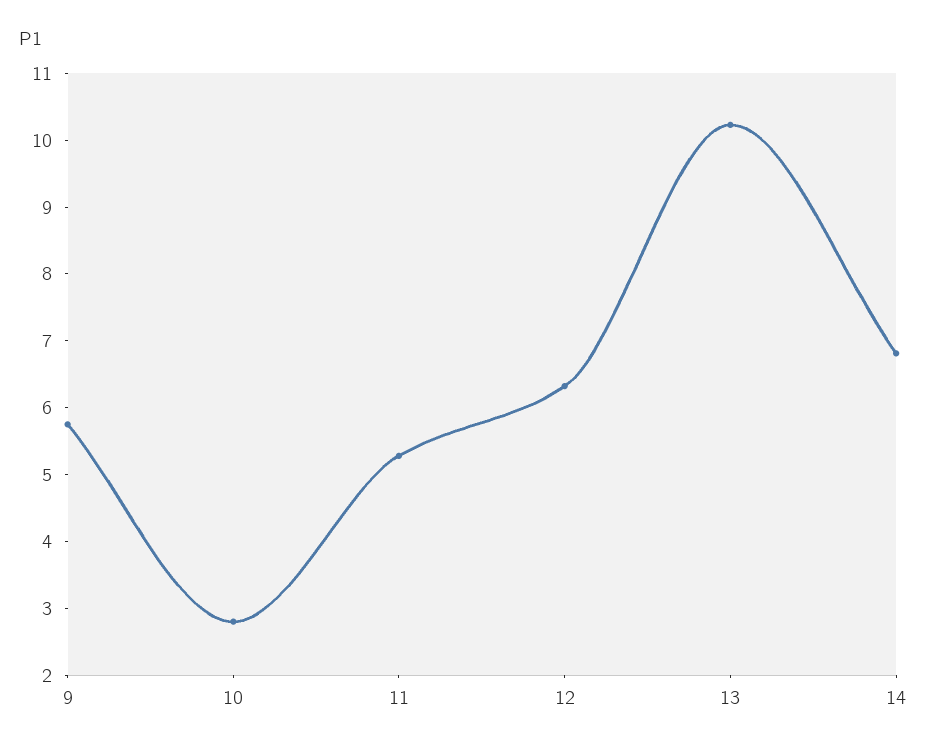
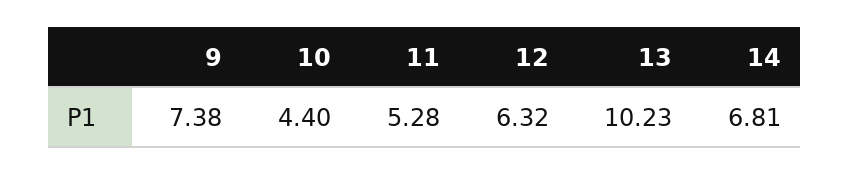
  {
-   "9": 5.8,
+   "9": 7.38,
-   "10": 2.8,
+   "10": 4.4,
    "11": 5.28,
    "12": 6.32,
    "13": 10.23,
    "14": 6.81
  }

